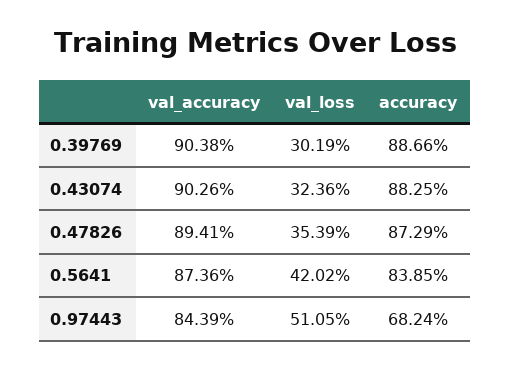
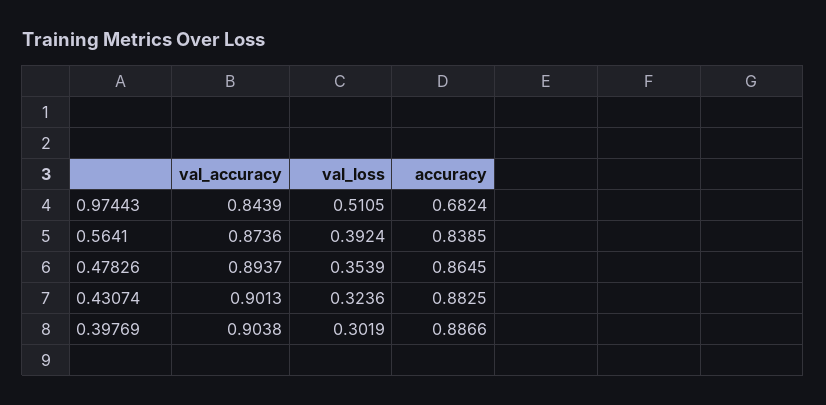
  {
    "val_accuracy": {
      "0.39769": 0.9038,
-     "0.43074": 0.9026,
+     "0.43074": 0.9013,
-     "0.47826": 0.8941,
+     "0.47826": 0.8937,
      "0.5641": 0.8736,
      "0.97443": 0.8439
    },
    "val_loss": {
      "0.39769": 0.3019,
      "0.43074": 0.3236,
      "0.47826": 0.3539,
-     "0.5641": 0.4202,
+     "0.5641": 0.3924,
      "0.97443": 0.5105
    },
    "accuracy": {
      "0.39769": 0.8866,
      "0.43074": 0.8825,
-     "0.47826": 0.8729,
+     "0.47826": 0.8645,
      "0.5641": 0.8385,
      "0.97443": 0.6824
    }
  }

